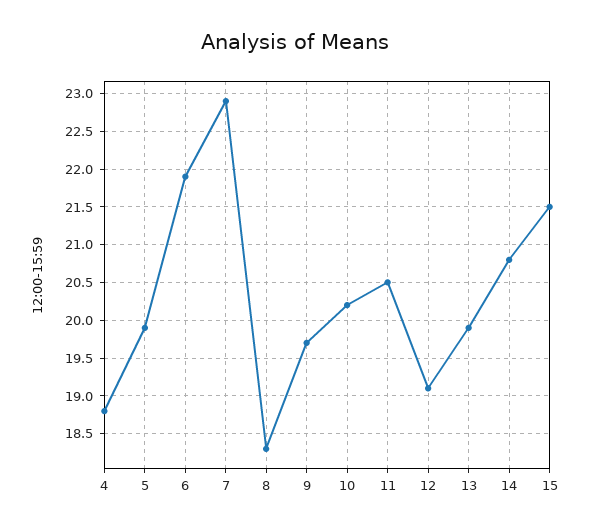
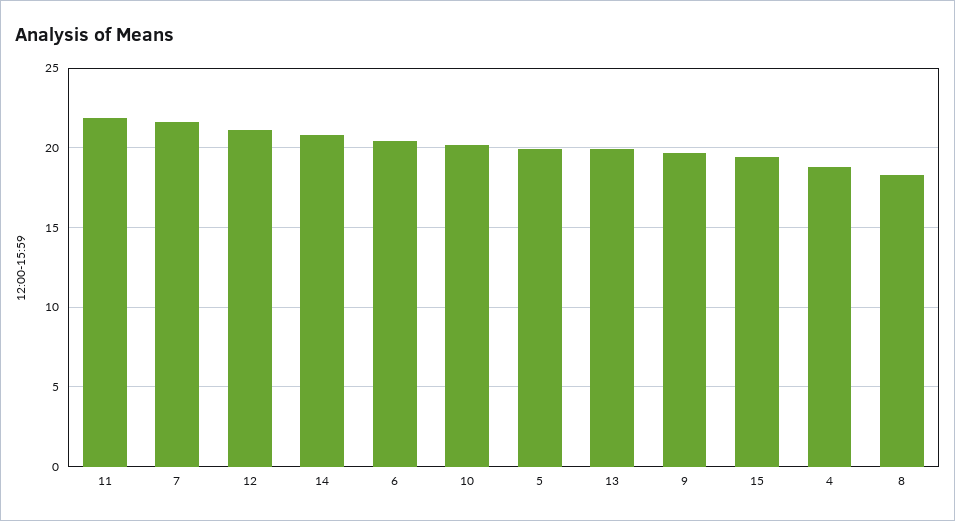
  {
    "4": 18.8,
    "5": 19.9,
-   "6": 21.9,
+   "6": 20.5,
-   "7": 22.9,
+   "7": 21.5,
    "8": 18.3,
    "9": 19.7,
    "10": 20.2,
-   "11": 20.5,
+   "11": 22,
-   "12": 19.1,
+   "12": 21,
    "13": 19.9,
    "14": 20.8,
-   "15": 21.5
+   "15": 19.5
  }

